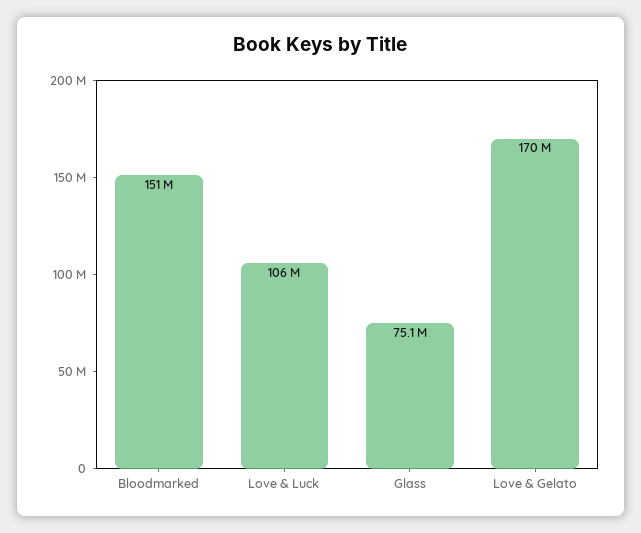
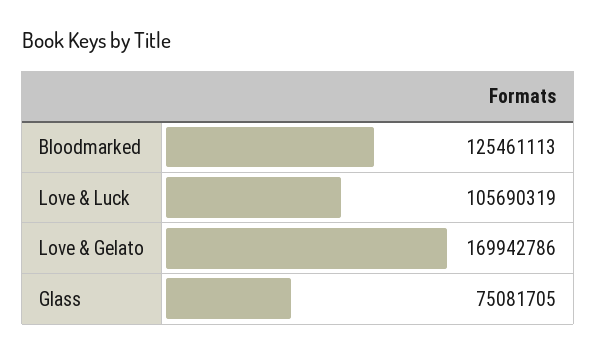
  {
-   "Bloodmarked": 151000000,
+   "Bloodmarked": 125461113,
    "Love & Luck": 105690319,
    "Glass": 75081705,
    "Love & Gelato": 169942786
  }

